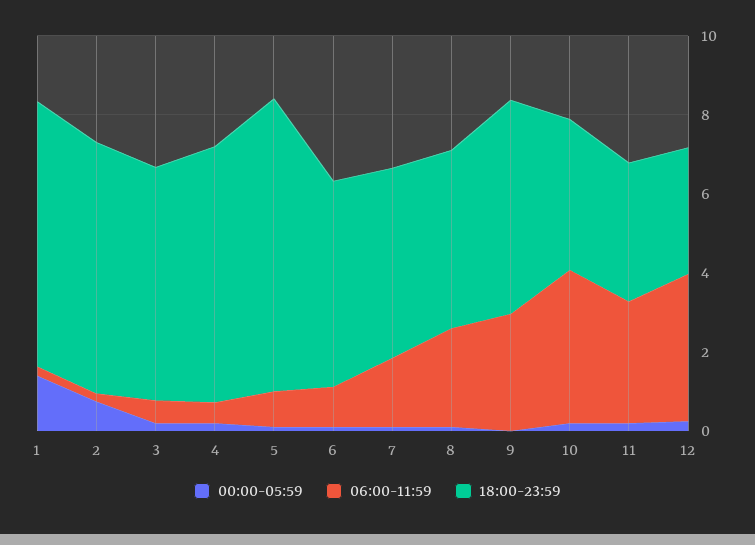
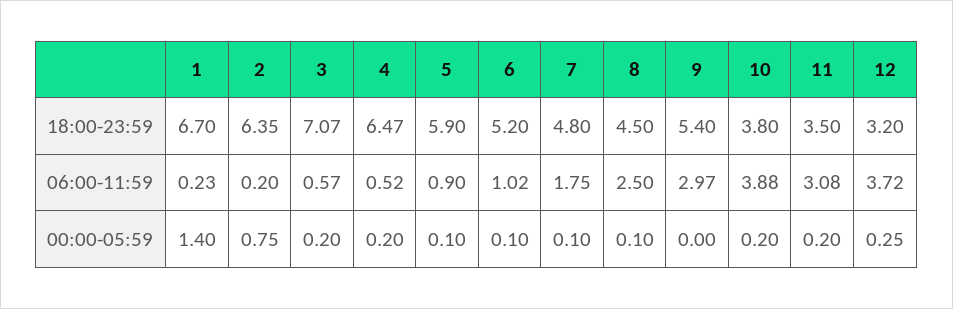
  {
    "00:00-05:59": {
      "1": 1.4,
      "2": 0.75,
      "3": 0.2,
      "4": 0.2,
      "5": 0.1,
      "6": 0.1,
      "7": 0.1,
      "8": 0.1,
      "9": 0,
      "10": 0.2,
      "11": 0.2,
      "12": 0.25
    },
    "06:00-11:59": {
      "1": 0.23,
      "2": 0.2,
      "3": 0.57,
      "4": 0.52,
      "5": 0.9,
      "6": 1.02,
      "7": 1.75,
      "8": 2.5,
      "9": 2.97,
      "10": 3.88,
      "11": 3.08,
      "12": 3.72
    },
    "18:00-23:59": {
      "1": 6.7,
      "2": 6.35,
-     "3": 6,
+     "3": 7.07,
      "4": 6.47,
-     "5": 7.5,
+     "5": 5.9,
      "6": 5.2,
      "7": 4.8,
      "8": 4.5,
      "9": 5.4,
      "10": 3.8,
      "11": 3.5,
      "12": 3.2
    }
  }

